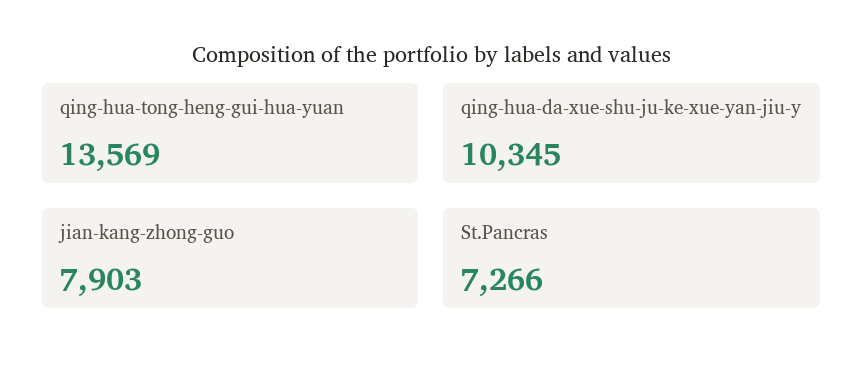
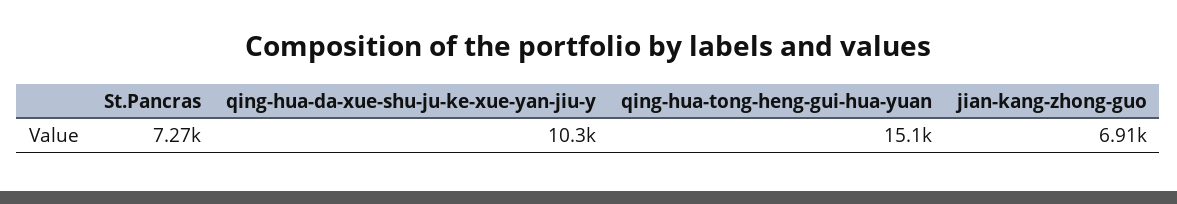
  {
-   "qing-hua-tong-heng-gui-hua-yuan": 13569,
+   "qing-hua-tong-heng-gui-hua-yuan": 15100,
    "qing-hua-da-xue-shu-ju-ke-xue-yan-jiu-y": 10345,
-   "jian-kang-zhong-guo": 7903,
+   "jian-kang-zhong-guo": 6910,
    "St.Pancras": 7266
  }

